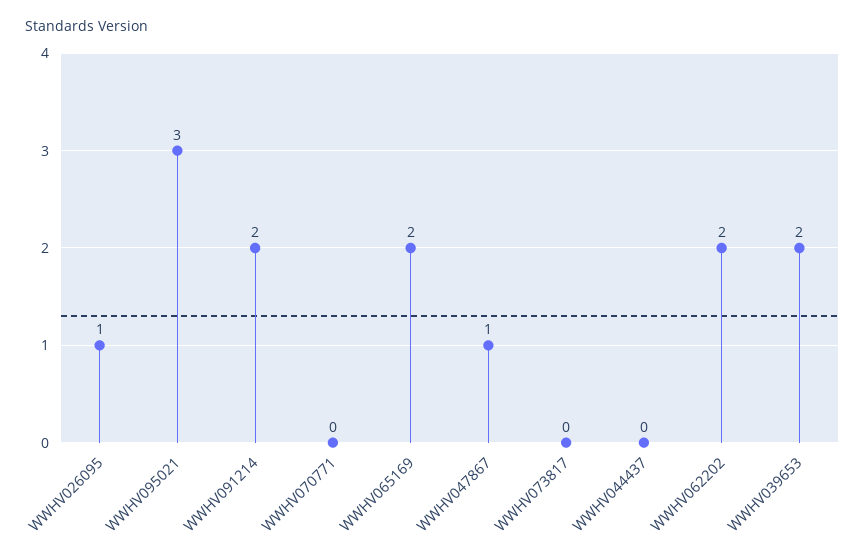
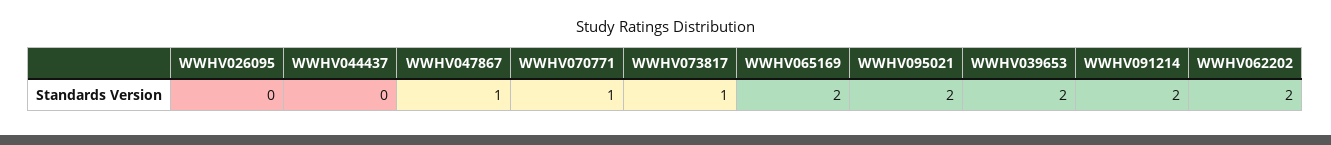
  {
-   "WWHV026095": 1,
+   "WWHV026095": 0,
-   "WWHV095021": 3,
+   "WWHV095021": 2,
    "WWHV091214": 2,
-   "WWHV070771": 0,
+   "WWHV070771": 1,
    "WWHV065169": 2,
    "WWHV047867": 1,
-   "WWHV073817": 0,
+   "WWHV073817": 1,
    "WWHV044437": 0,
    "WWHV062202": 2,
    "WWHV039653": 2
  }

